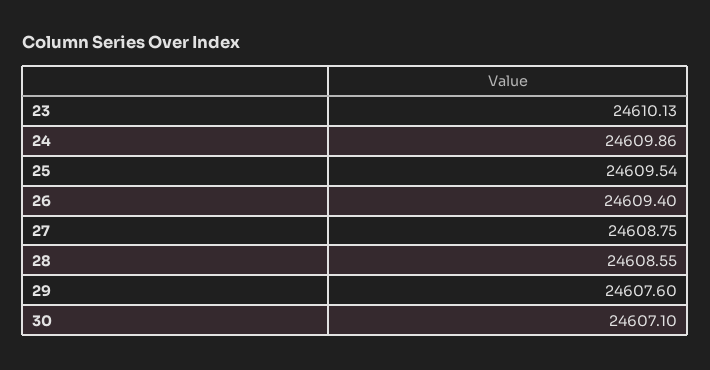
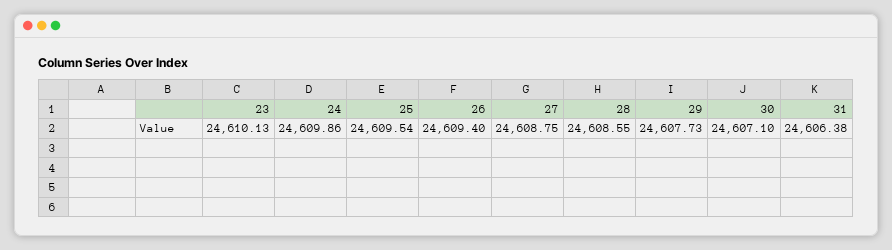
  {
    "23": 24610.13,
    "24": 24609.86,
    "25": 24609.54,
    "26": 24609.4,
    "27": 24608.75,
    "28": 24608.55,
-   "29": 24607.6,
+   "29": 24607.73,
-   "30": 24607.1
+   "30": 24607.1,
+   "31": 24606.38
  }

